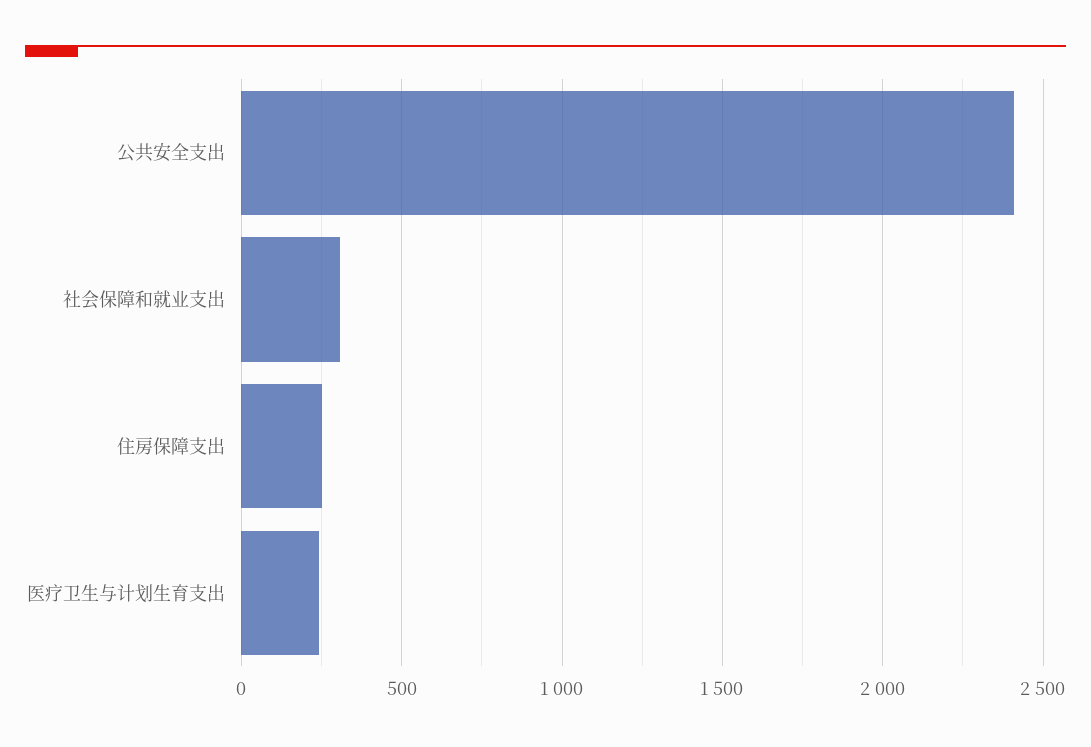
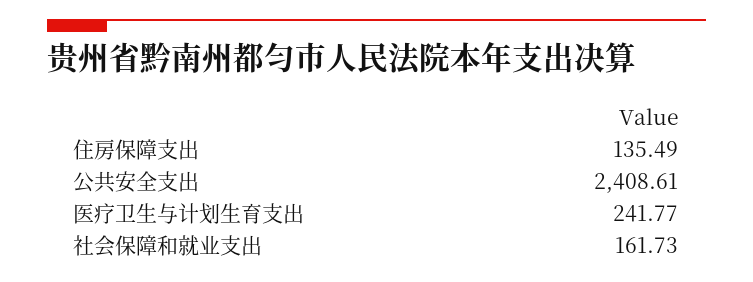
  {
    "公共安全支出": 2408.61,
-   "社会保障和就业支出": 300,
+   "社会保障和就业支出": 161.73,
-   "住房保障支出": 250,
+   "住房保障支出": 135.49,
    "医疗卫生与计划生育支出": 241.77
  }

